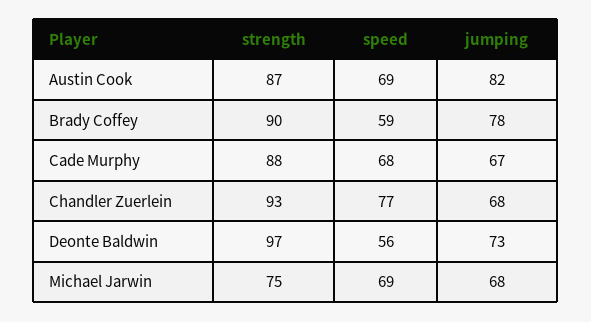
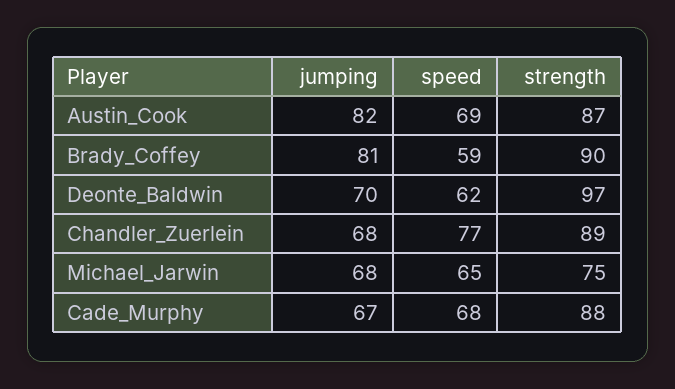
  {
    "strength": {
      "Austin Cook": 87,
      "Brady Coffey": 90,
      "Cade Murphy": 88,
-     "Chandler Zuerlein": 93,
+     "Chandler Zuerlein": 89,
      "Deonte Baldwin": 97,
      "Michael Jarwin": 75
    },
    "speed": {
      "Austin Cook": 69,
      "Brady Coffey": 59,
      "Cade Murphy": 68,
      "Chandler Zuerlein": 77,
-     "Deonte Baldwin": 56,
+     "Deonte Baldwin": 62,
-     "Michael Jarwin": 69
+     "Michael Jarwin": 65
    },
    "jumping": {
      "Austin Cook": 82,
-     "Brady Coffey": 78,
+     "Brady Coffey": 81,
      "Cade Murphy": 67,
      "Chandler Zuerlein": 68,
-     "Deonte Baldwin": 73,
+     "Deonte Baldwin": 70,
      "Michael Jarwin": 68
    }
  }

